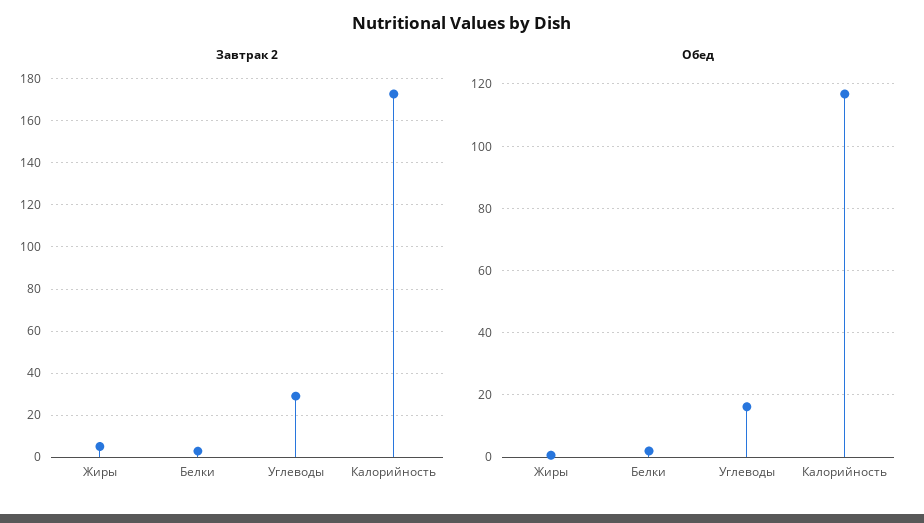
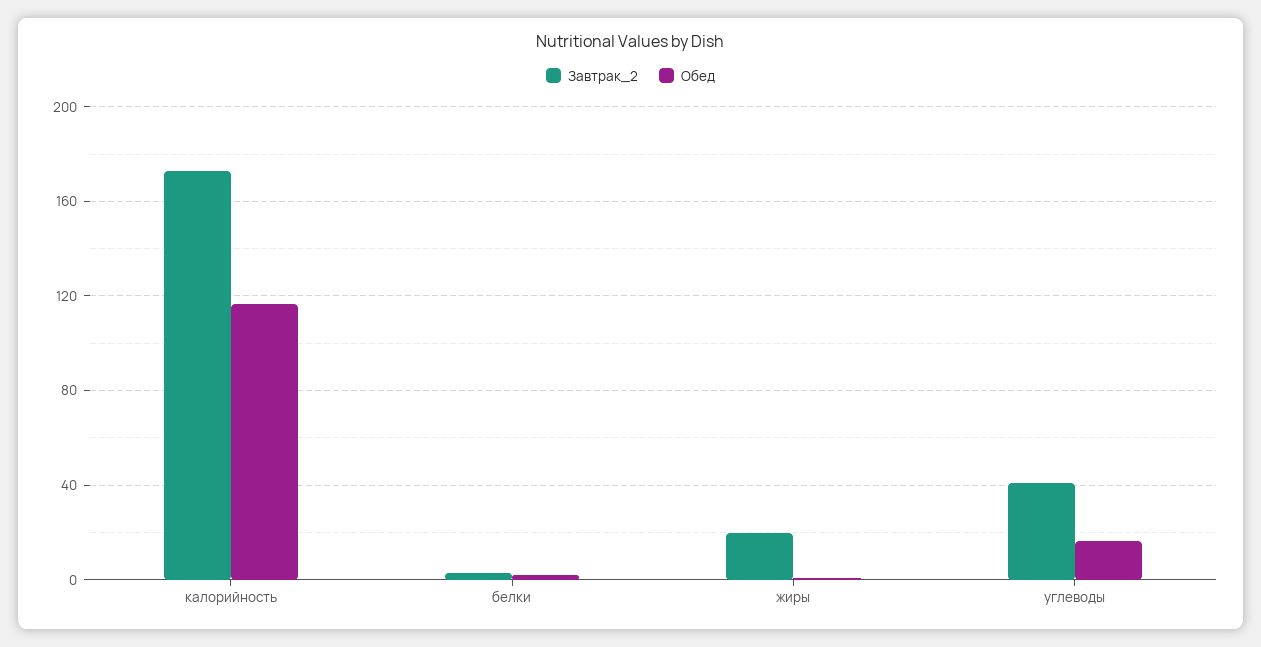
  {
    "Завтрак 2": {
-     "Жиры": 5,
+     "Жиры": 20,
      "Белки": 5,
-     "Углеводы": 30,
+     "Углеводы": 40,
      "Калорийность": 175
    },
    "Обед": {
      "Жиры": 0,
      "Белки": 2,
      "Углеводы": 16,
      "Калорийность": 116
    }
  }

